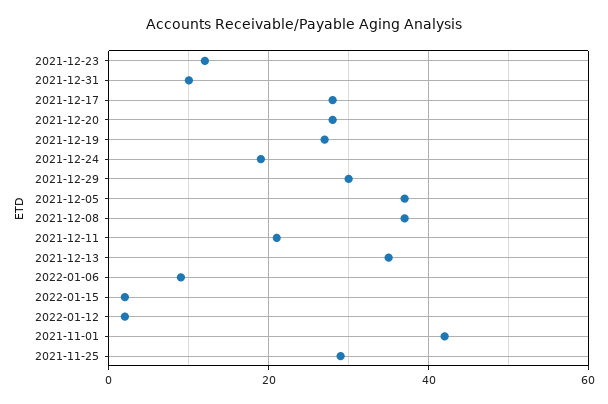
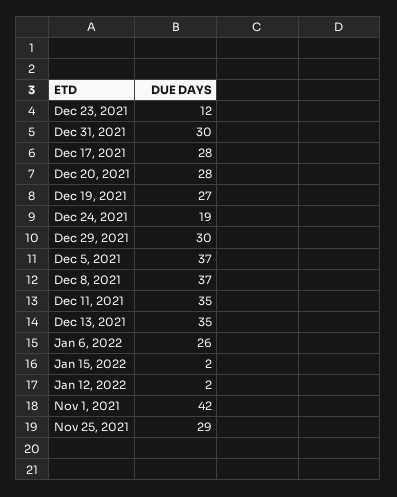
  {
    "2021-12-23": 12,
-   "2021-12-31": 10,
+   "2021-12-31": 30,
    "2021-12-17": 28,
    "2021-12-20": 28,
    "2021-12-19": 27,
    "2021-12-24": 19,
    "2021-12-29": 30,
    "2021-12-05": 37,
    "2021-12-08": 37,
-   "2021-12-11": 20,
+   "2021-12-11": 35,
    "2021-12-13": 35,
-   "2022-01-06": 10,
+   "2022-01-06": 26,
    "2022-01-15": 2,
    "2022-01-12": 2,
    "2021-11-01": 42,
    "2021-11-25": 29
  }

